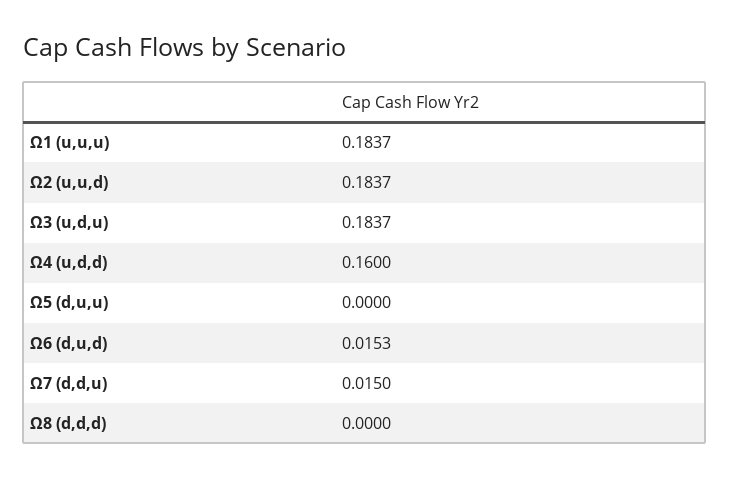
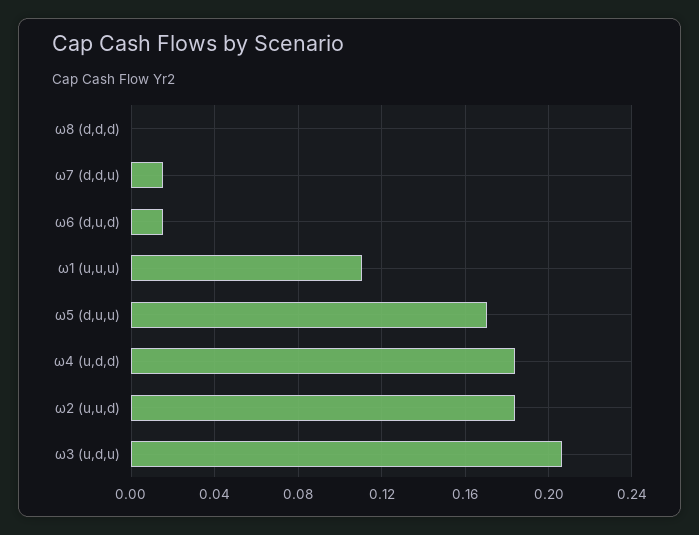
  {
-   "Ω1 (u,u,u)": 0.1837,
+   "Ω1 (u,u,u)": 0.11,
    "Ω2 (u,u,d)": 0.1837,
-   "Ω3 (u,d,u)": 0.1837,
+   "Ω3 (u,d,u)": 0.205,
-   "Ω4 (u,d,d)": 0.16,
+   "Ω4 (u,d,d)": 0.185,
-   "Ω5 (d,u,u)": 0,
+   "Ω5 (d,u,u)": 0.17,
    "Ω6 (d,u,d)": 0.0153,
    "Ω7 (d,d,u)": 0.015,
    "Ω8 (d,d,d)": 0
  }

